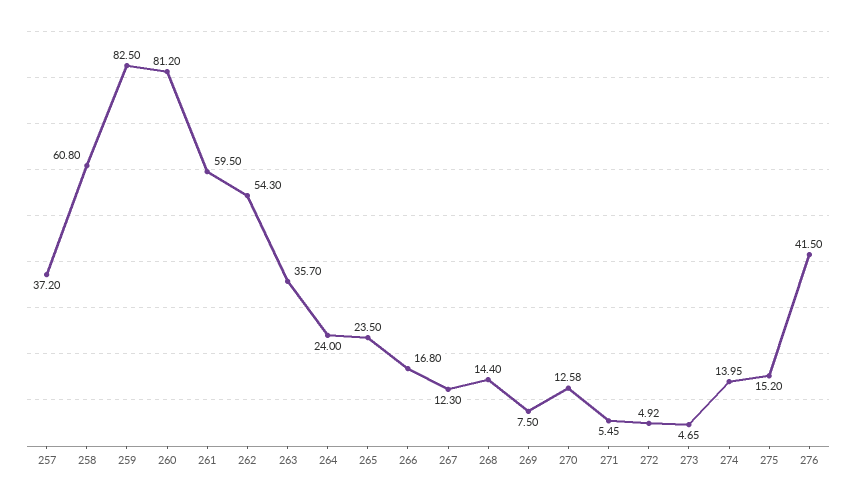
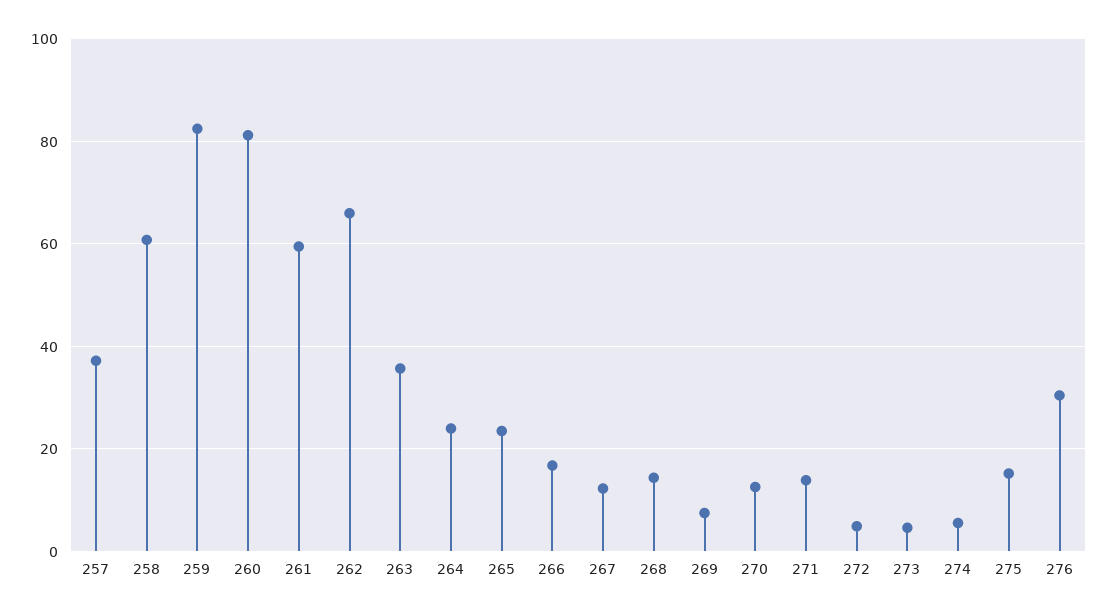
  {
    "257": 37.2,
    "258": 60.8,
    "259": 82.5,
    "260": 81.2,
    "261": 59.5,
-   "262": 54.3,
+   "262": 66,
    "263": 35.7,
    "264": 24,
    "265": 23.5,
    "266": 16.8,
    "267": 12.3,
    "268": 14.4,
    "269": 7.5,
    "270": 12.58,
-   "271": 5.45,
+   "271": 14,
    "272": 4.92,
    "273": 4.65,
-   "274": 13.95,
+   "274": 6,
    "275": 15.2,
-   "276": 41.5
+   "276": 30
  }

